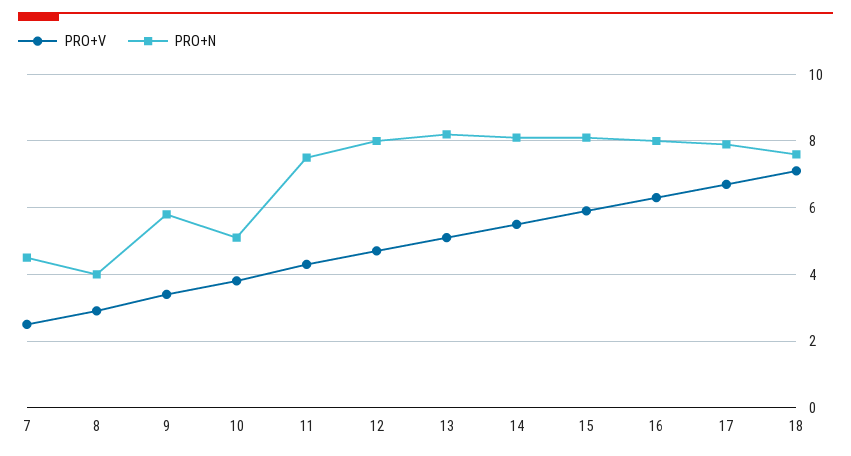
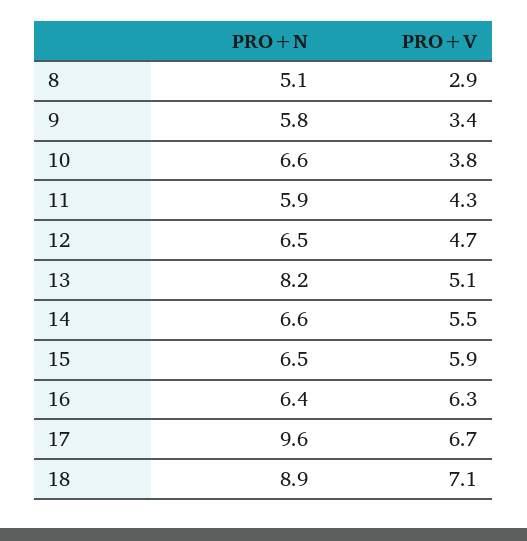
  {
    "PRO+V": {
-     "7": 2.5,
      "8": 2.9,
      "9": 3.4,
      "10": 3.8,
      "11": 4.3,
      "12": 4.7,
      "13": 5.1,
      "14": 5.5,
      "15": 5.9,
      "16": 6.3,
      "17": 6.7,
      "18": 7.1
    },
    "PRO+N": {
-     "7": 4.5,
-     "8": 4,
+     "8": 5.1,
      "9": 5.8,
-     "10": 5,
+     "10": 6.6,
-     "11": 7.5,
+     "11": 5.9,
-     "12": 8,
+     "12": 6.5,
      "13": 8.2,
-     "14": 8,
+     "14": 6.6,
-     "15": 8,
+     "15": 6.5,
-     "16": 8,
+     "16": 6.4,
-     "17": 8,
+     "17": 9.6,
-     "18": 7.5
+     "18": 8.9
    }
  }

